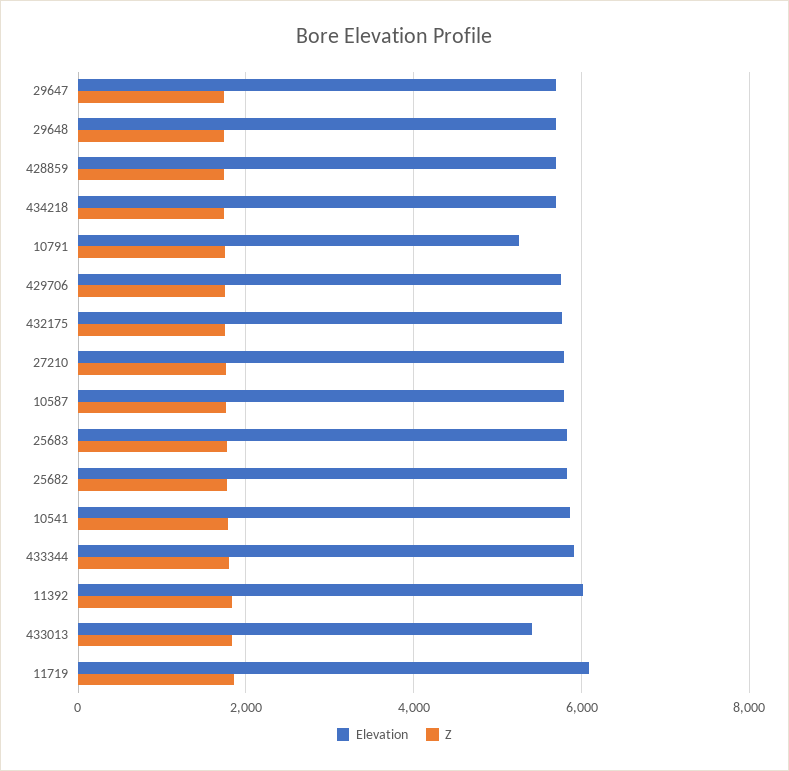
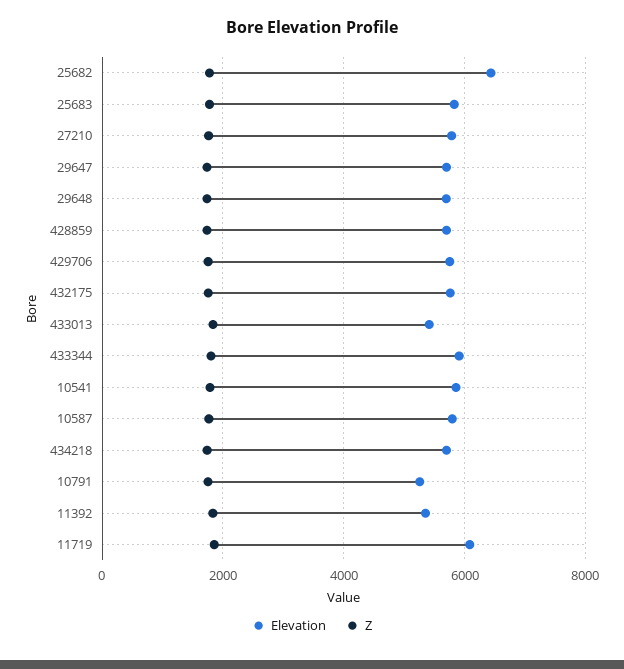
  {
    "Elevation": {
      "29647": 5800,
      "29648": 5600,
      "428859": 5800,
      "434218": 5800,
      "10791": 5200,
      "429706": 5800,
      "432175": 5800,
      "27210": 5800,
      "10587": 5800,
      "25683": 5800,
-     "25682": 5800,
+     "25682": 6400,
      "10541": 5800,
      "433344": 6000,
-     "11392": 6000,
+     "11392": 5400,
      "433013": 5400,
      "11719": 6000
    },
    "Z": {
      "29647": 1800,
      "29648": 1800,
      "428859": 1800,
      "434218": 1800,
      "10791": 1800,
      "429706": 1800,
      "432175": 1800,
      "27210": 1800,
      "10587": 1800,
      "25683": 1800,
      "25682": 1800,
      "10541": 1800,
      "433344": 1800,
      "11392": 1800,
      "433013": 1800,
      "11719": 1800
    }
  }

